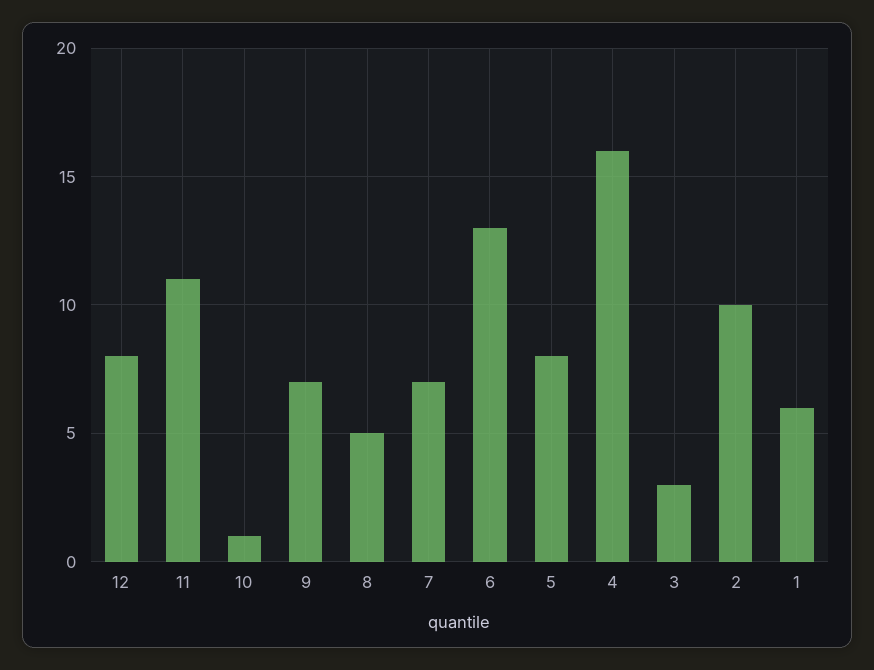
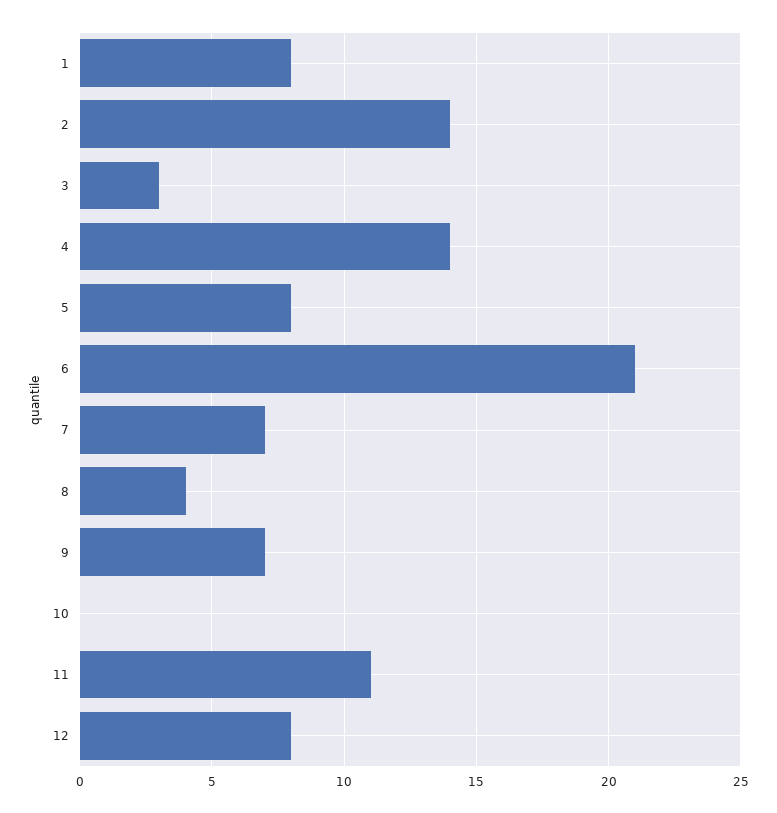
  {
    "12": 8,
    "11": 11,
-   "10": 1,
+   "10": 0,
    "9": 7,
-   "8": 5,
+   "8": 4,
    "7": 7,
-   "6": 13,
+   "6": 21,
    "5": 8,
-   "4": 16,
+   "4": 14,
    "3": 3,
-   "2": 10,
+   "2": 14,
-   "1": 6
+   "1": 8
  }

